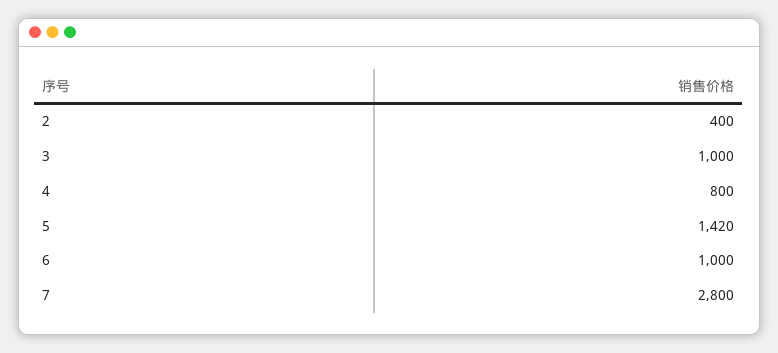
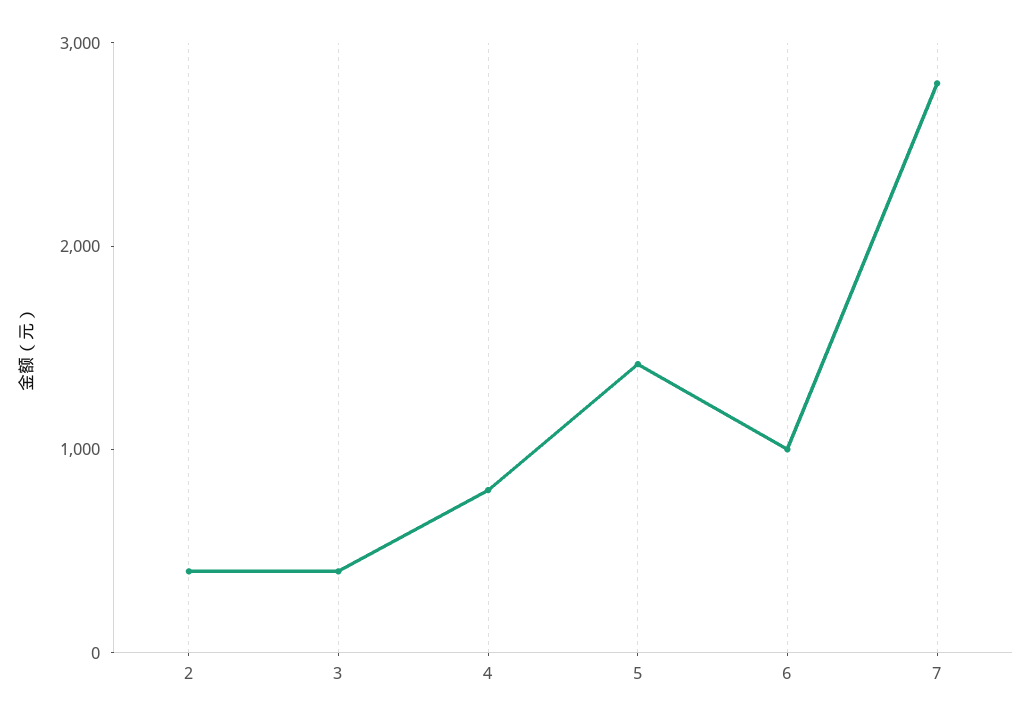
  {
    "2": 400,
-   "3": 1000,
+   "3": 400,
    "4": 800,
    "5": 1420,
    "6": 1000,
    "7": 2800
  }

